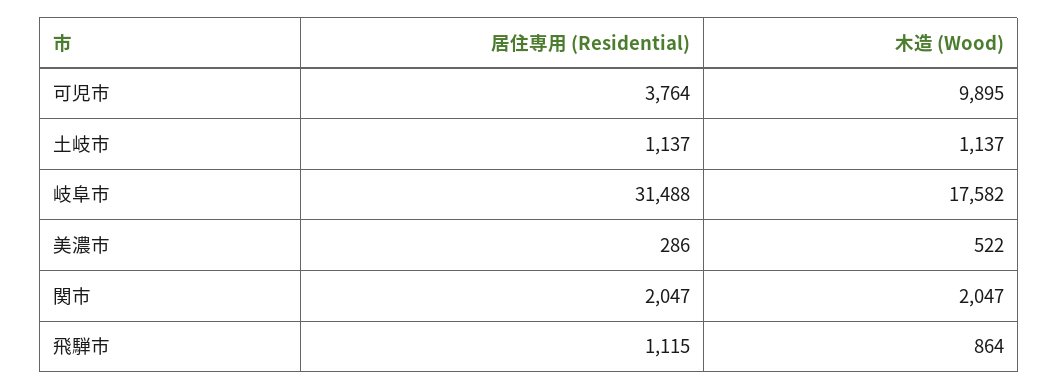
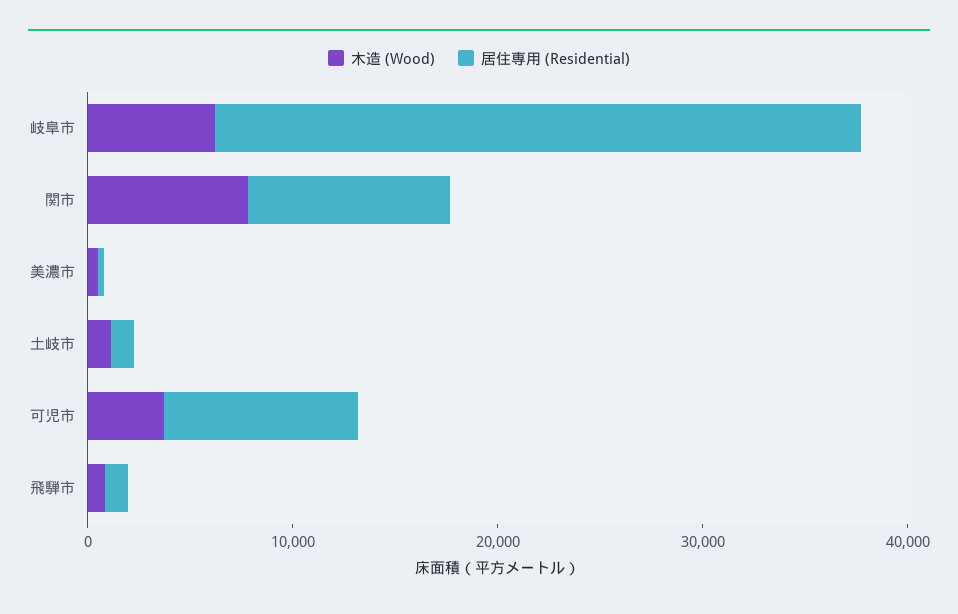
  {
    "居住専用 (Residential)": {
-     "可児市": 3764,
+     "可児市": 10000,
      "土岐市": 1137,
      "岐阜市": 31488,
      "美濃市": 286,
-     "関市": 2047,
+     "関市": 10000,
      "飛騨市": 1115
    },
    "木造 (Wood)": {
-     "可児市": 9895,
+     "可児市": 4000,
      "土岐市": 1137,
-     "岐阜市": 17582,
+     "岐阜市": 6000,
      "美濃市": 522,
-     "関市": 2047,
+     "関市": 8000,
      "飛騨市": 864
    }
  }

